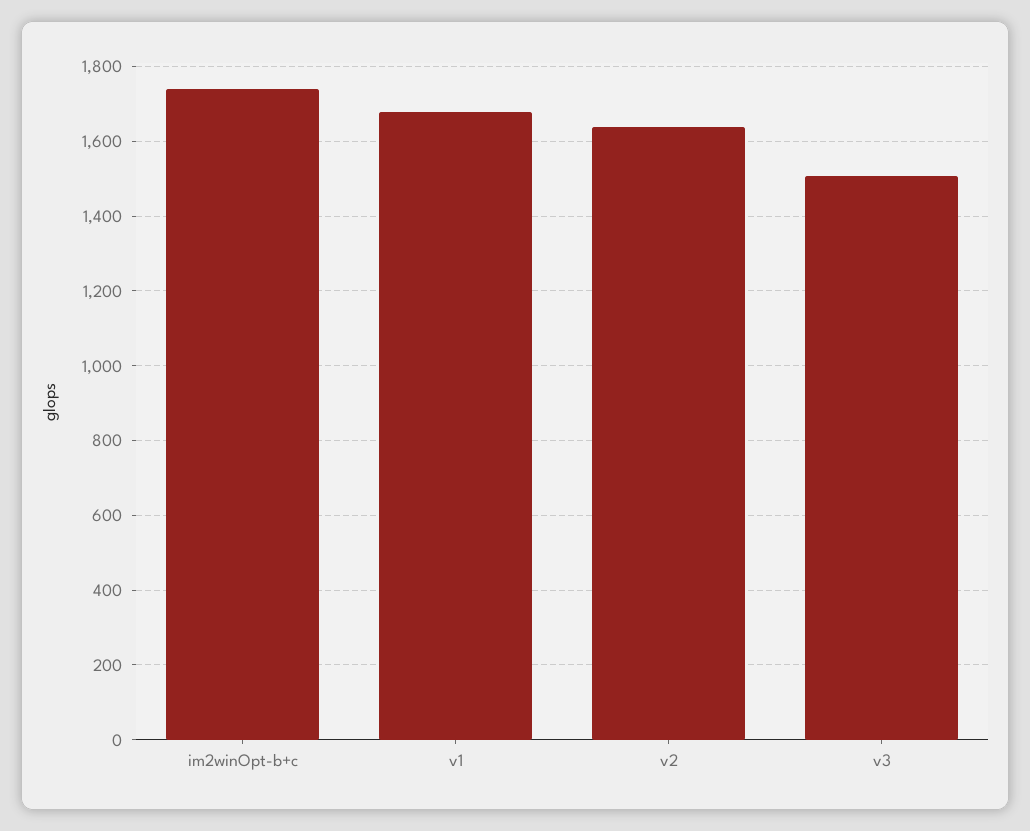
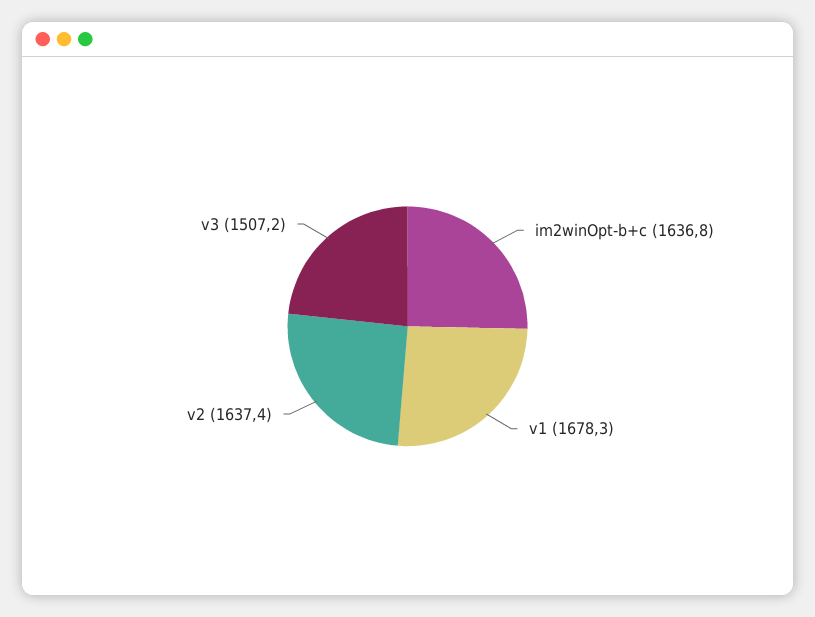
  {
-   "im2winOpt-b+c": 1740,
+   "im2winOpt-b+c": 1636.8,
    "v1": 1678.3,
    "v2": 1637.4,
    "v3": 1507.2
  }

